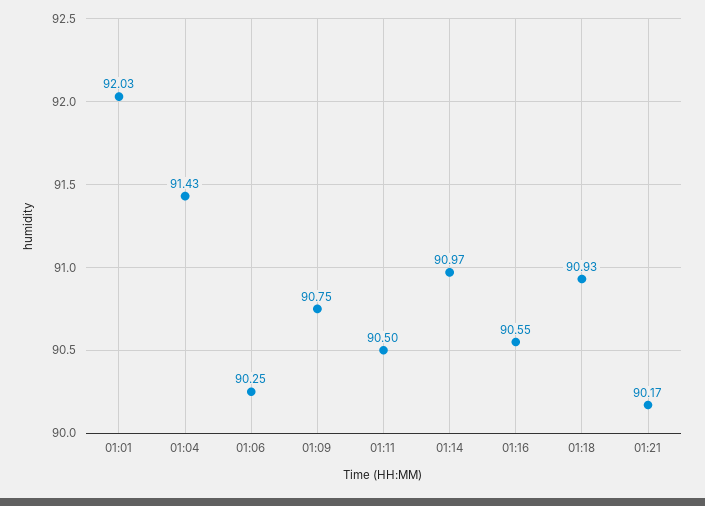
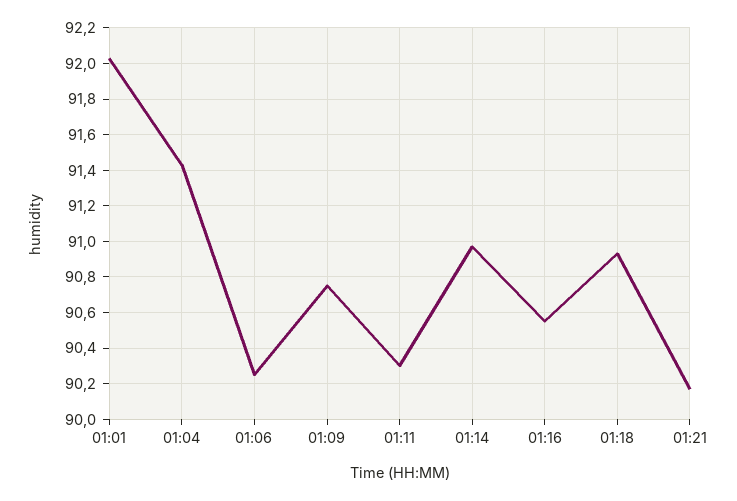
  {
    "01:01": 92.03,
    "01:04": 91.43,
    "01:06": 90.25,
    "01:09": 90.75,
-   "01:11": 90.5,
+   "01:11": 90.3,
    "01:14": 90.97,
    "01:16": 90.55,
    "01:18": 90.93,
    "01:21": 90.17
  }

